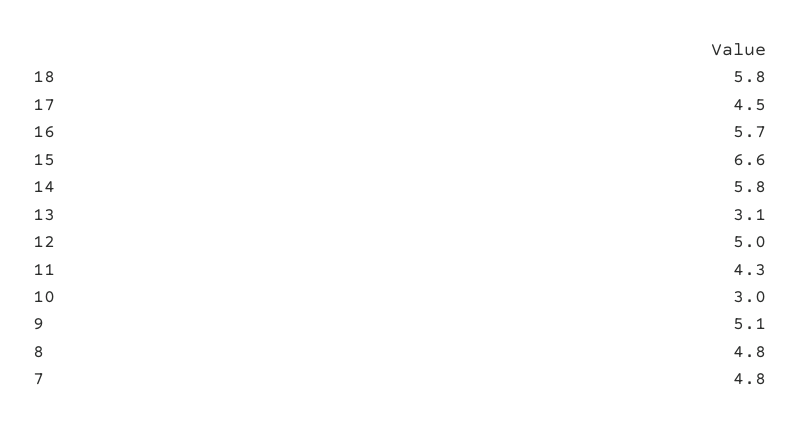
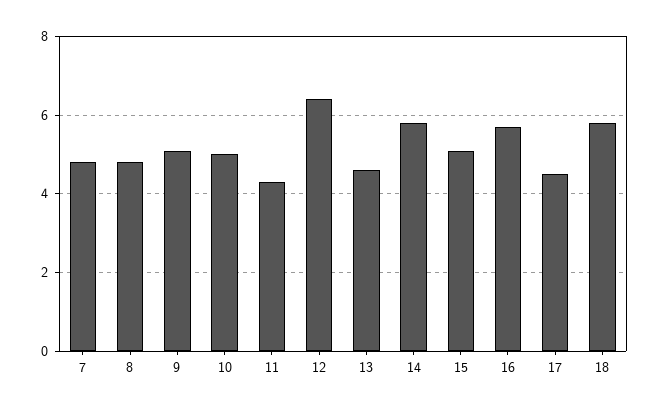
  {
    "18": 5.8,
    "17": 4.5,
    "16": 5.7,
-   "15": 6.6,
+   "15": 5,
    "14": 5.8,
-   "13": 3.1,
+   "13": 4.5,
-   "12": 5,
+   "12": 6.5,
    "11": 4.3,
-   "10": 3,
+   "10": 5,
    "9": 5.1,
    "8": 4.8,
    "7": 4.8
  }

